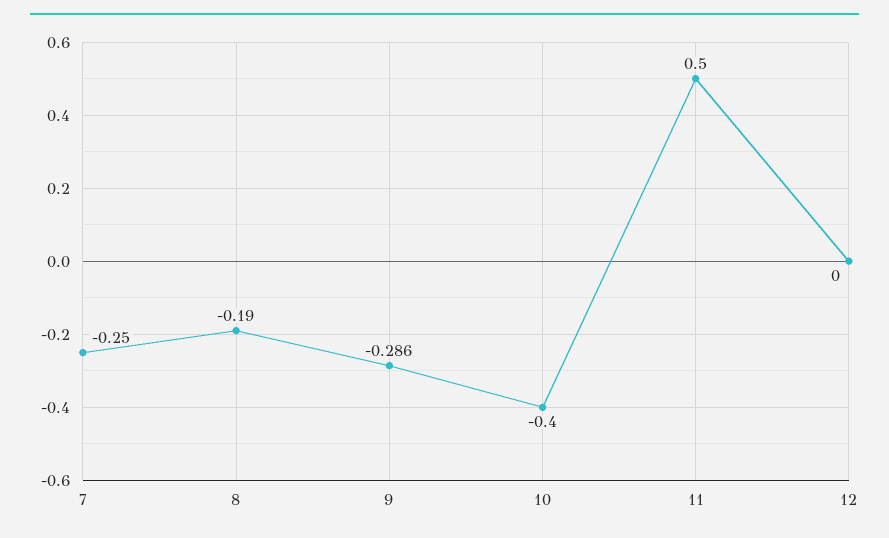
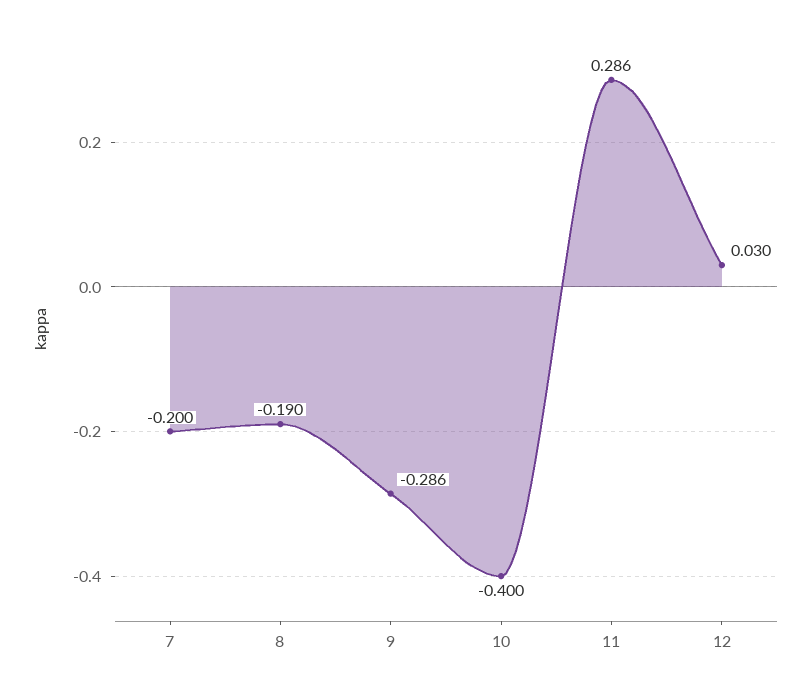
  {
-   "7": -0.25,
+   "7": -0.2,
    "8": -0.19,
    "9": -0.286,
    "10": -0.4,
-   "11": 0.5,
+   "11": 0.286,
-   "12": 0
+   "12": 0.03
  }

